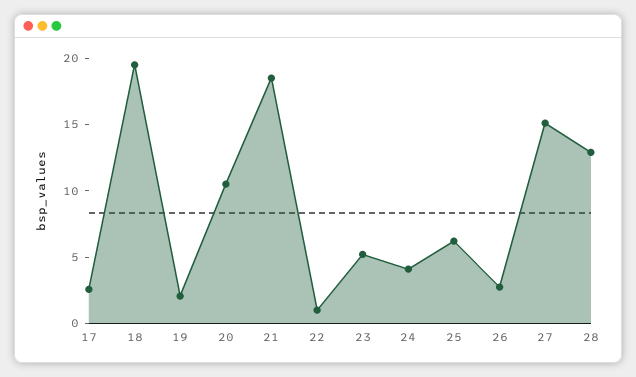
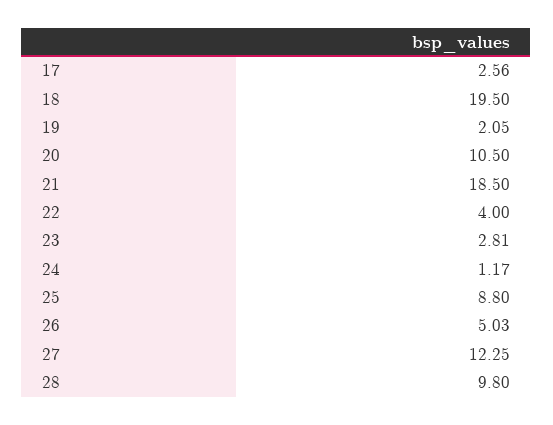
  {
    "17": 2.56,
    "18": 19.5,
    "19": 2.05,
    "20": 10.5,
    "21": 18.5,
-   "22": 1,
+   "22": 4,
-   "23": 5,
+   "23": 2.81,
-   "24": 4,
+   "24": 1.17,
-   "25": 6,
+   "25": 8.8,
-   "26": 3,
+   "26": 5.03,
-   "27": 15,
+   "27": 12.25,
-   "28": 13
+   "28": 9.8
  }

